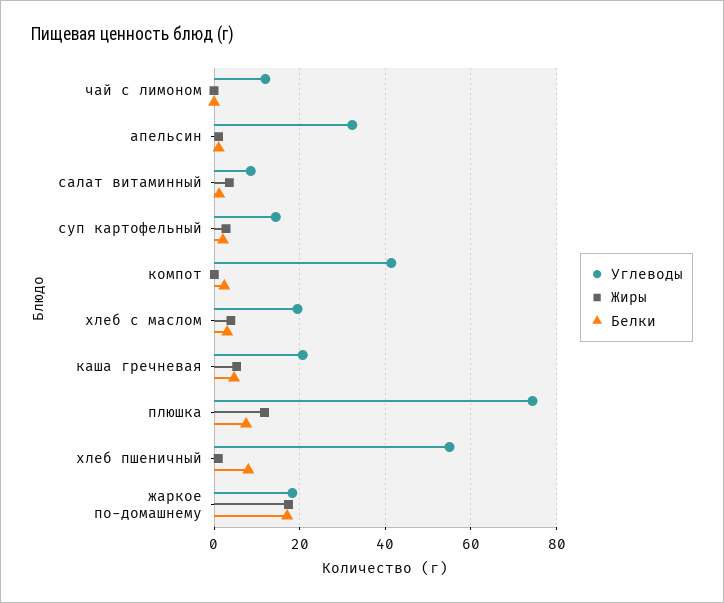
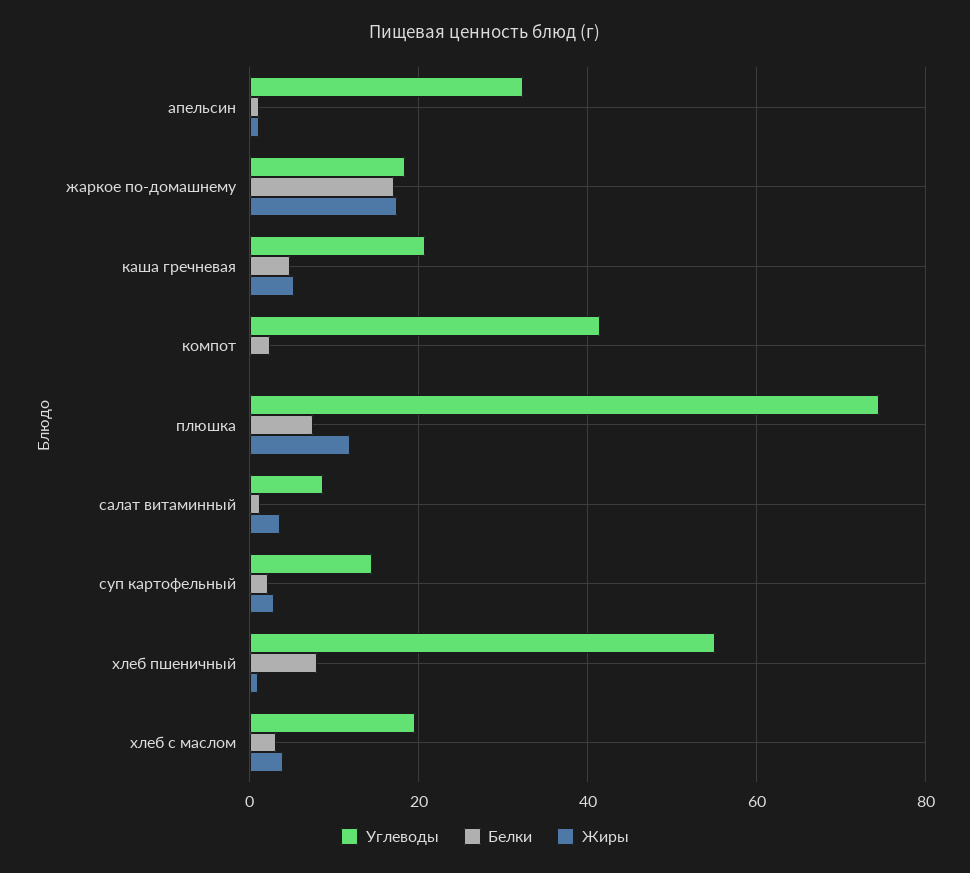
  {
    "Углеводы": {
-     "чай с лимоном": 12,
      "апельсин": 32,
      "салат витаминный": 8,
      "суп картофельный": 14,
      "компот": 42,
      "хлеб с маслом": 20,
      "каша гречневая": 20,
      "плюшка": 74,
      "хлеб пшеничный": 56,
      "жаркое по-домашнему": 18
    },
    "Жиры": {
-     "чай с лимоном": 0,
      "апельсин": 2,
      "салат витаминный": 4,
      "суп картофельный": 2,
      "компот": 0,
      "хлеб с маслом": 4,
      "каша гречневая": 6,
      "плюшка": 12,
      "хлеб пшеничный": 2,
      "жаркое по-домашнему": 18
    },
    "Белки": {
-     "чай с лимоном": 0,
      "апельсин": 2,
      "салат витаминный": 2,
      "суп картофельный": 2,
      "компот": 2,
      "хлеб с маслом": 4,
      "каша гречневая": 4,
      "плюшка": 8,
      "хлеб пшеничный": 8,
      "жаркое по-домашнему": 18
    }
  }

